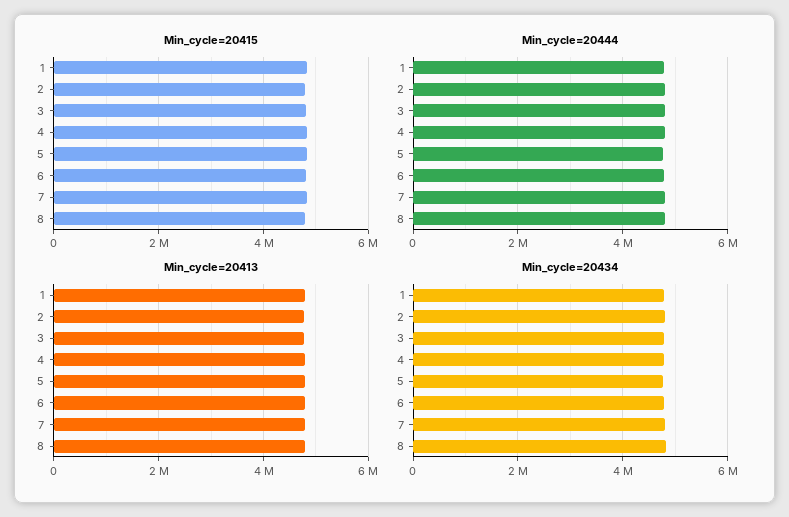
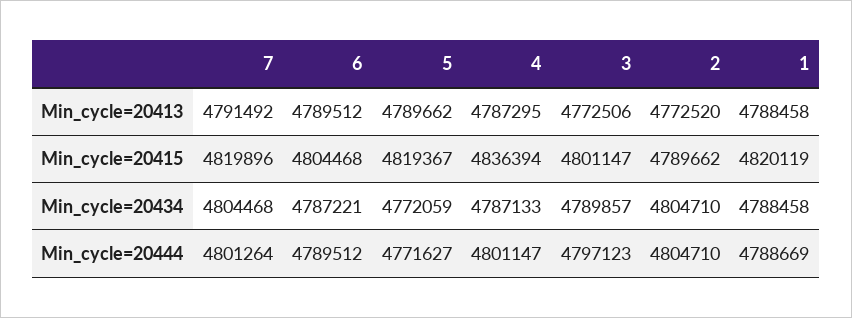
  {
    "Min_cycle=20415": {
      "1": 4820119,
      "2": 4789662,
      "3": 4801147,
      "4": 4836394,
      "5": 4819367,
      "6": 4804468,
-     "7": 4819896,
+     "7": 4819896
-     "8": 4800000
    },
    "Min_cycle=20444": {
      "1": 4788669,
      "2": 4804710,
      "3": 4797123,
      "4": 4801147,
      "5": 4771627,
      "6": 4789512,
-     "7": 4801264,
+     "7": 4801264
-     "8": 4800000
    },
    "Min_cycle=20413": {
      "1": 4788458,
      "2": 4772520,
      "3": 4772506,
      "4": 4787295,
      "5": 4789662,
      "6": 4789512,
-     "7": 4791492,
+     "7": 4791492
-     "8": 4800000
    },
    "Min_cycle=20434": {
      "1": 4788458,
      "2": 4804710,
      "3": 4789857,
      "4": 4787133,
      "5": 4772059,
      "6": 4787221,
-     "7": 4804468,
+     "7": 4804468
-     "8": 4800000
    }
  }

